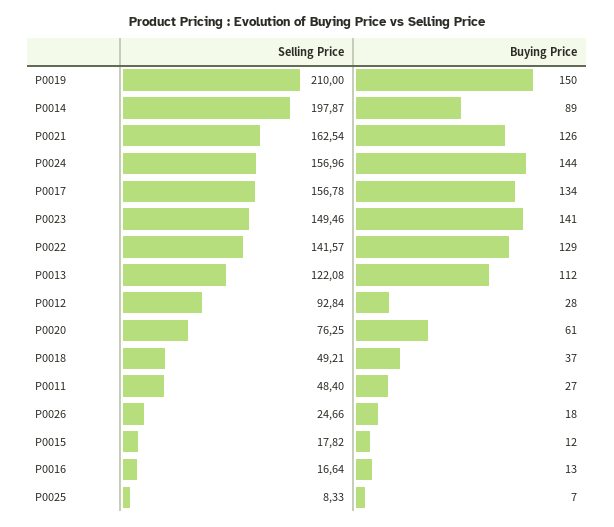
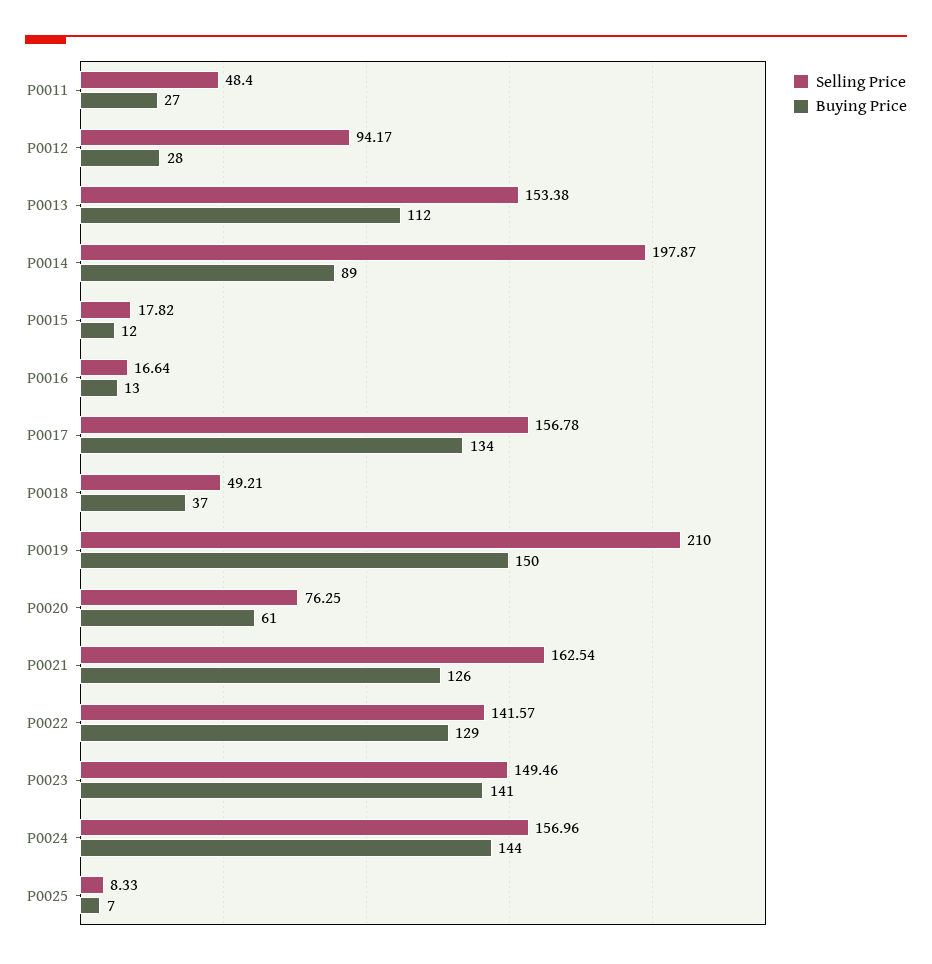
  {
    "Selling Price": {
      "P0019": 210,
      "P0014": 197.87,
      "P0021": 162.54,
      "P0024": 156.96,
      "P0017": 156.78,
      "P0023": 149.46,
      "P0022": 141.57,
-     "P0013": 122.08,
+     "P0013": 153.38,
-     "P0012": 92.84,
+     "P0012": 94.17,
      "P0020": 76.25,
      "P0018": 49.21,
      "P0011": 48.4,
-     "P0026": 24.66,
      "P0015": 17.82,
      "P0016": 16.64,
      "P0025": 8.33
    },
    "Buying Price": {
      "P0019": 150,
      "P0014": 89,
      "P0021": 126,
      "P0024": 144,
      "P0017": 134,
      "P0023": 141,
      "P0022": 129,
      "P0013": 112,
      "P0012": 28,
      "P0020": 61,
      "P0018": 37,
      "P0011": 27,
-     "P0026": 18,
      "P0015": 12,
      "P0016": 13,
      "P0025": 7
    }
  }

